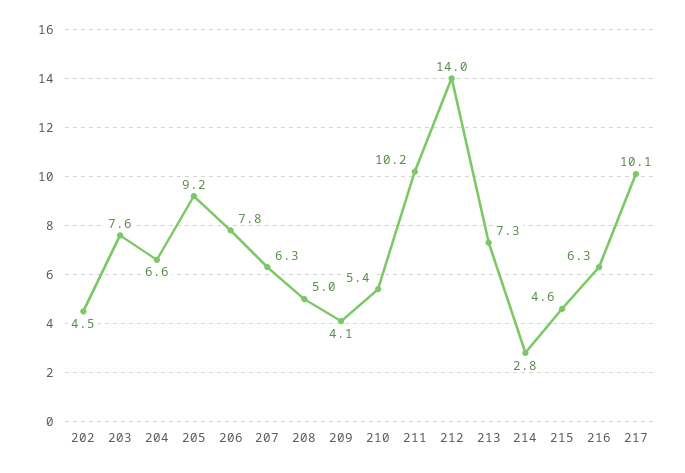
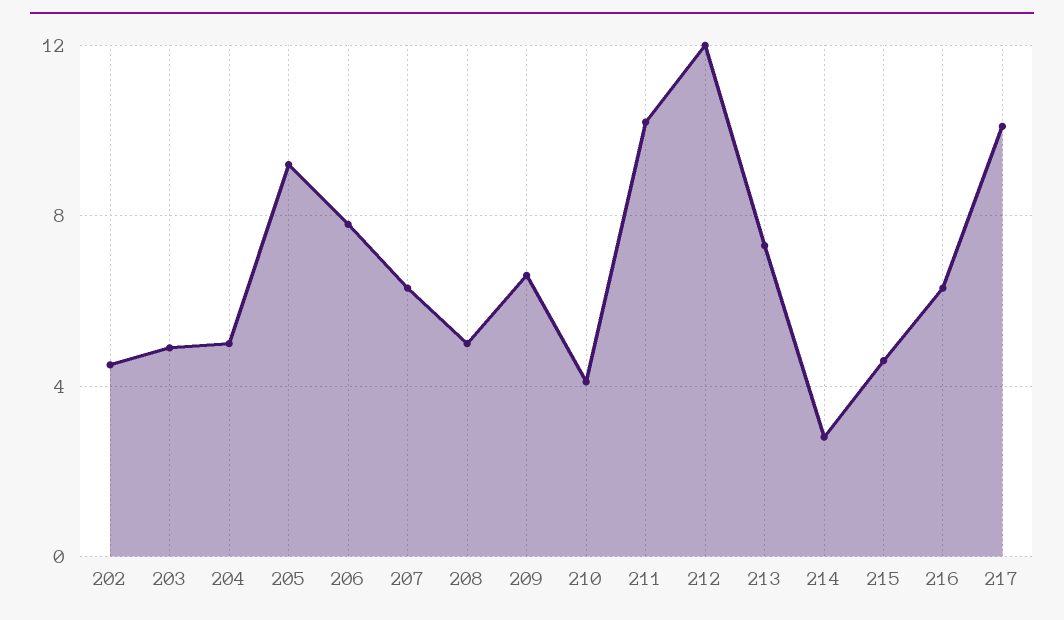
  {
    "202": 4.5,
-   "203": 7.6,
+   "203": 5,
-   "204": 6.6,
+   "204": 5,
    "205": 9.2,
    "206": 7.8,
    "207": 6.3,
    "208": 5,
-   "209": 4.1,
+   "209": 6.5,
-   "210": 5.4,
+   "210": 4,
    "211": 10.2,
-   "212": 14,
+   "212": 12,
    "213": 7.3,
    "214": 2.8,
    "215": 4.6,
    "216": 6.3,
    "217": 10.1
  }

